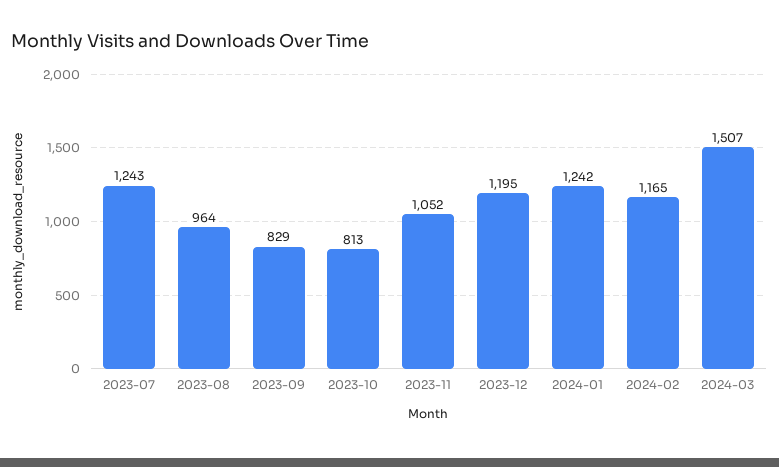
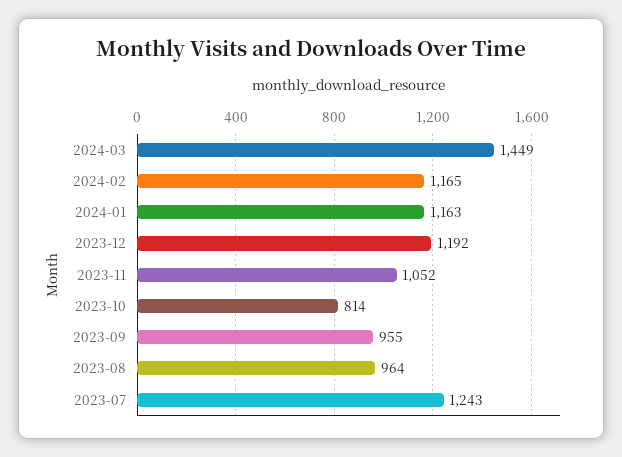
  {
    "2023-07": 1243,
    "2023-08": 964,
-   "2023-09": 829,
+   "2023-09": 955,
-   "2023-10": 813,
+   "2023-10": 814,
    "2023-11": 1052,
-   "2023-12": 1195,
+   "2023-12": 1192,
-   "2024-01": 1242,
+   "2024-01": 1163,
    "2024-02": 1165,
-   "2024-03": 1507
+   "2024-03": 1449
  }

